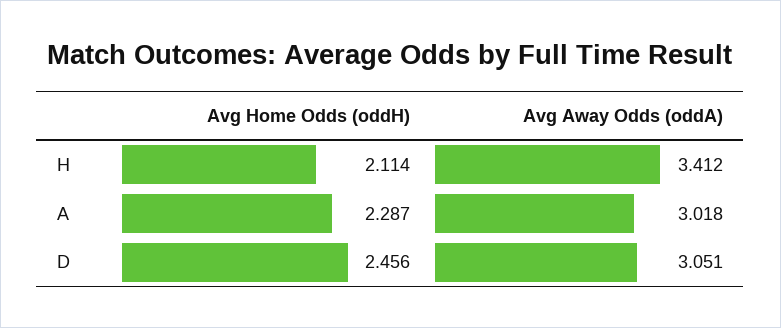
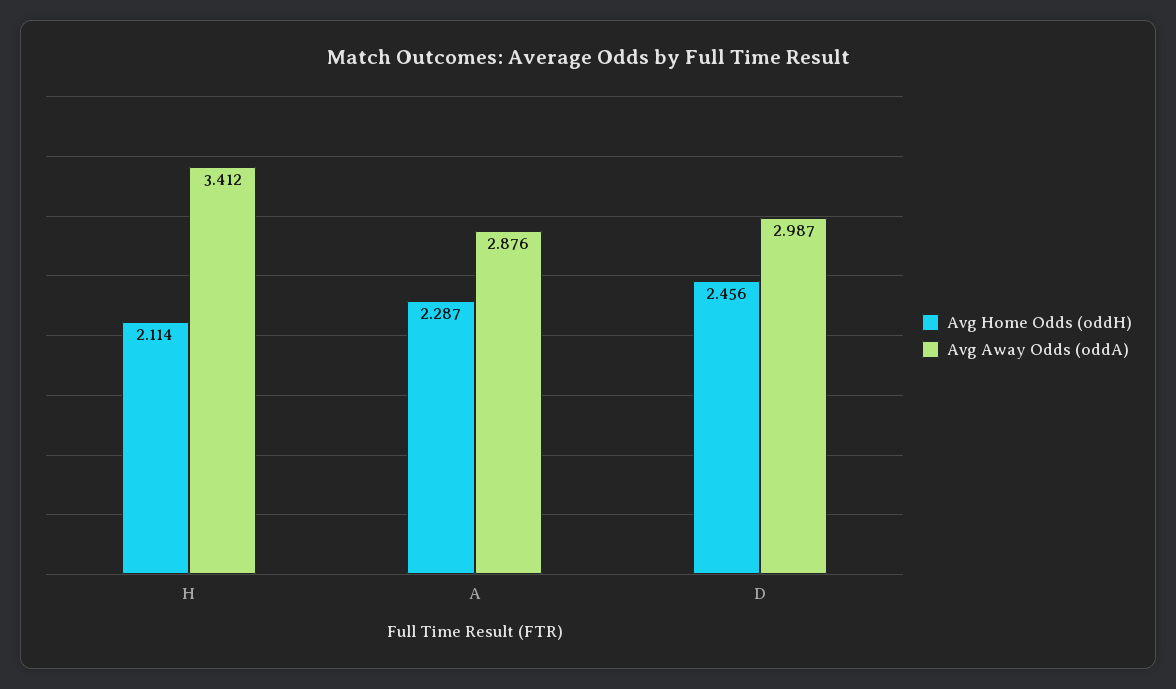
  {
    "Avg Home Odds (oddH)": {
      "H": 2.114,
      "A": 2.287,
      "D": 2.456
    },
    "Avg Away Odds (oddA)": {
      "H": 3.412,
-     "A": 3.018,
+     "A": 2.876,
-     "D": 3.051
+     "D": 2.987
    }
  }

